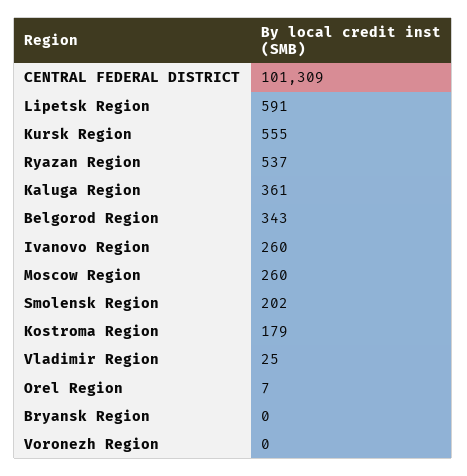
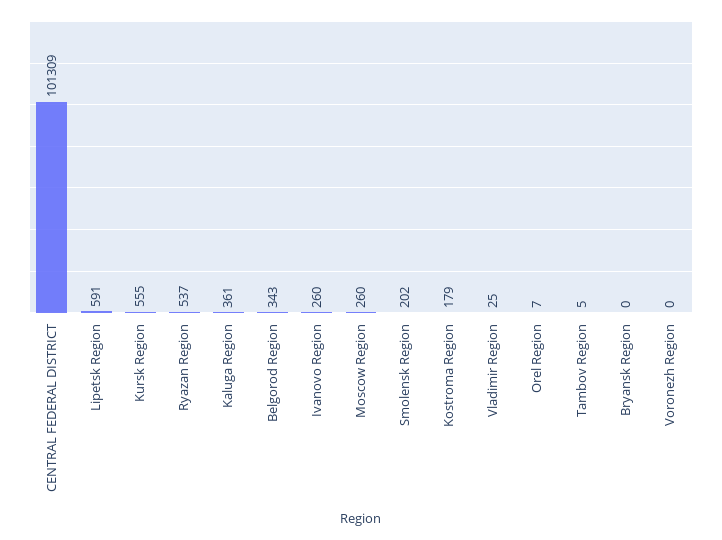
  {
    "CENTRAL FEDERAL DISTRICT": 101309,
    "Lipetsk Region": 591,
    "Kursk Region": 555,
    "Ryazan Region": 537,
    "Kaluga Region": 361,
    "Belgorod Region": 343,
    "Ivanovo Region": 260,
    "Moscow Region": 260,
    "Smolensk Region": 202,
    "Kostroma Region": 179,
    "Vladimir Region": 25,
    "Orel Region": 7,
    "Bryansk Region": 0,
-   "Voronezh Region": 0
+   "Voronezh Region": 0,
+   "Tambov Region": 5
  }

